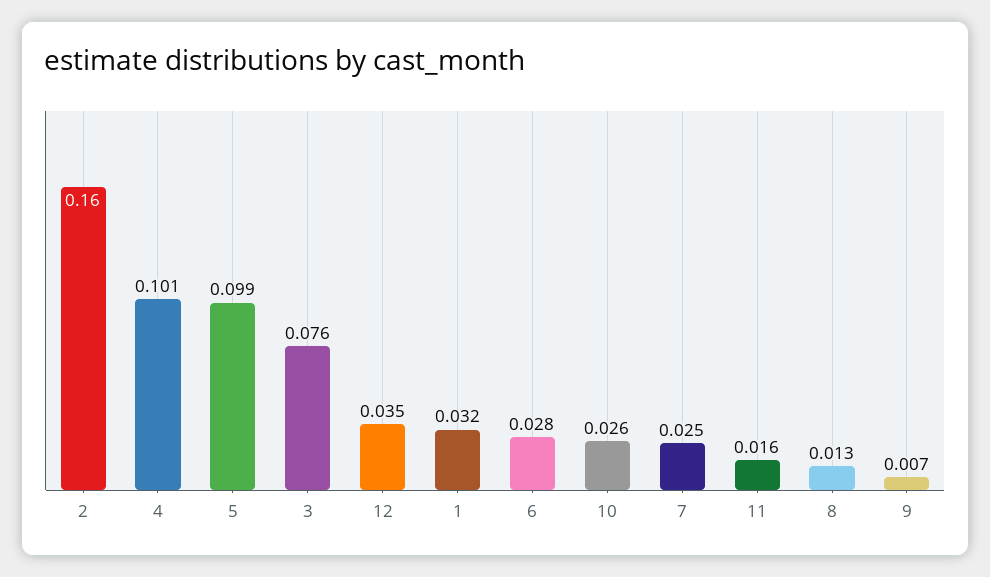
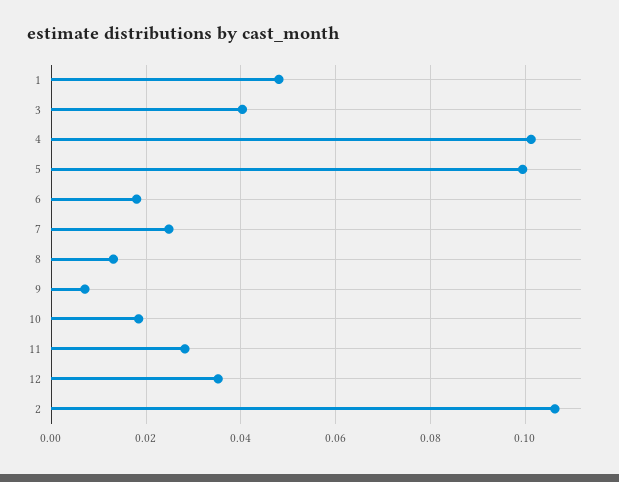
  {
-   "2": 0.16,
+   "2": 0.106,
    "4": 0.101,
    "5": 0.099,
-   "3": 0.076,
+   "3": 0.04,
    "12": 0.035,
-   "1": 0.032,
+   "1": 0.048,
-   "6": 0.028,
+   "6": 0.018,
-   "10": 0.026,
+   "10": 0.018,
    "7": 0.025,
-   "11": 0.016,
+   "11": 0.028,
    "8": 0.013,
    "9": 0.007
  }

